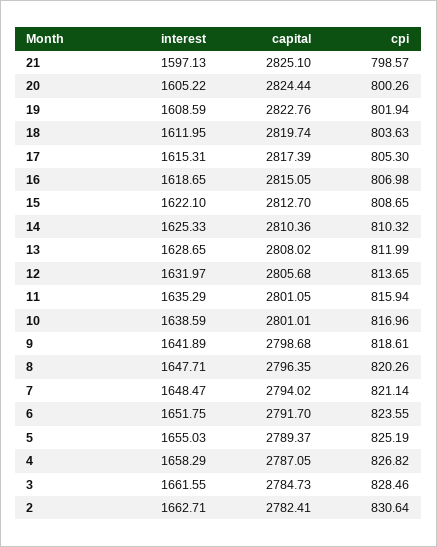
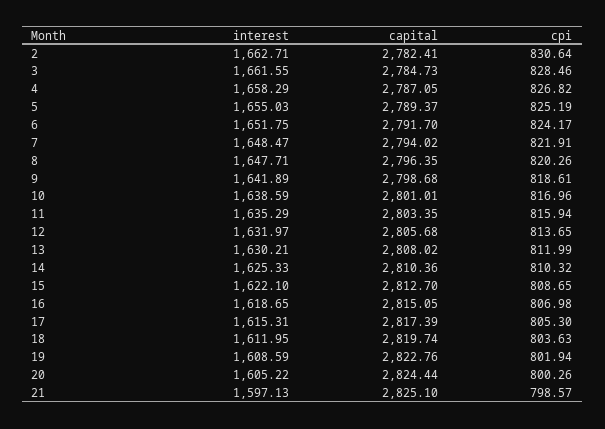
  {
    "interest": {
      "21": 1597.13,
      "20": 1605.22,
      "19": 1608.59,
      "18": 1611.95,
      "17": 1615.31,
      "16": 1618.65,
      "15": 1622.1,
      "14": 1625.33,
-     "13": 1628.65,
+     "13": 1630.21,
      "12": 1631.97,
      "11": 1635.29,
      "10": 1638.59,
      "9": 1641.89,
      "8": 1647.71,
      "7": 1648.47,
      "6": 1651.75,
      "5": 1655.03,
      "4": 1658.29,
      "3": 1661.55,
      "2": 1662.71
    },
    "capital": {
      "21": 2825.1,
      "20": 2824.44,
      "19": 2822.76,
      "18": 2819.74,
      "17": 2817.39,
      "16": 2815.05,
      "15": 2812.7,
      "14": 2810.36,
      "13": 2808.02,
      "12": 2805.68,
-     "11": 2801.05,
+     "11": 2803.35,
      "10": 2801.01,
      "9": 2798.68,
      "8": 2796.35,
      "7": 2794.02,
      "6": 2791.7,
      "5": 2789.37,
      "4": 2787.05,
      "3": 2784.73,
      "2": 2782.41
    },
    "cpi": {
      "21": 798.57,
      "20": 800.26,
      "19": 801.94,
      "18": 803.63,
      "17": 805.3,
      "16": 806.98,
      "15": 808.65,
      "14": 810.32,
      "13": 811.99,
      "12": 813.65,
      "11": 815.94,
      "10": 816.96,
      "9": 818.61,
      "8": 820.26,
-     "7": 821.14,
+     "7": 821.91,
-     "6": 823.55,
+     "6": 824.17,
      "5": 825.19,
      "4": 826.82,
      "3": 828.46,
      "2": 830.64
    }
  }

